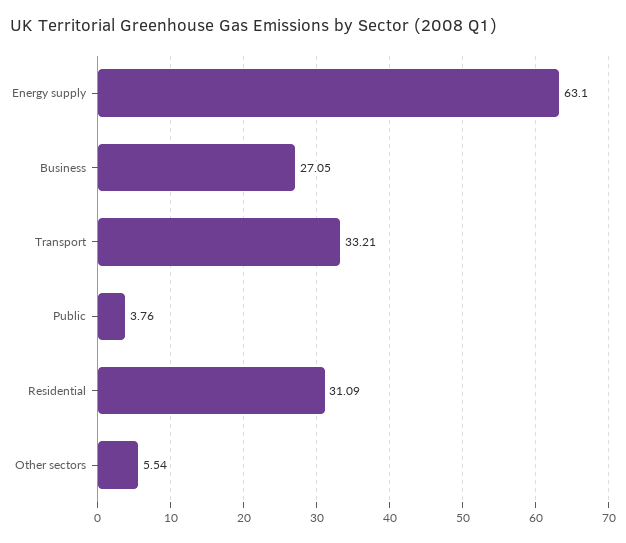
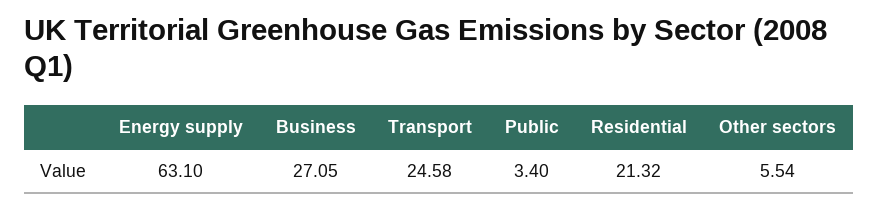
  {
    "Energy supply": 63.1,
    "Business": 27.05,
-   "Transport": 33.21,
+   "Transport": 24.58,
-   "Public": 3.76,
+   "Public": 3.4,
-   "Residential": 31.09,
+   "Residential": 21.32,
    "Other sectors": 5.54
  }

